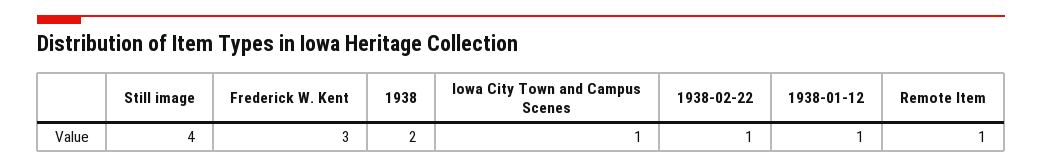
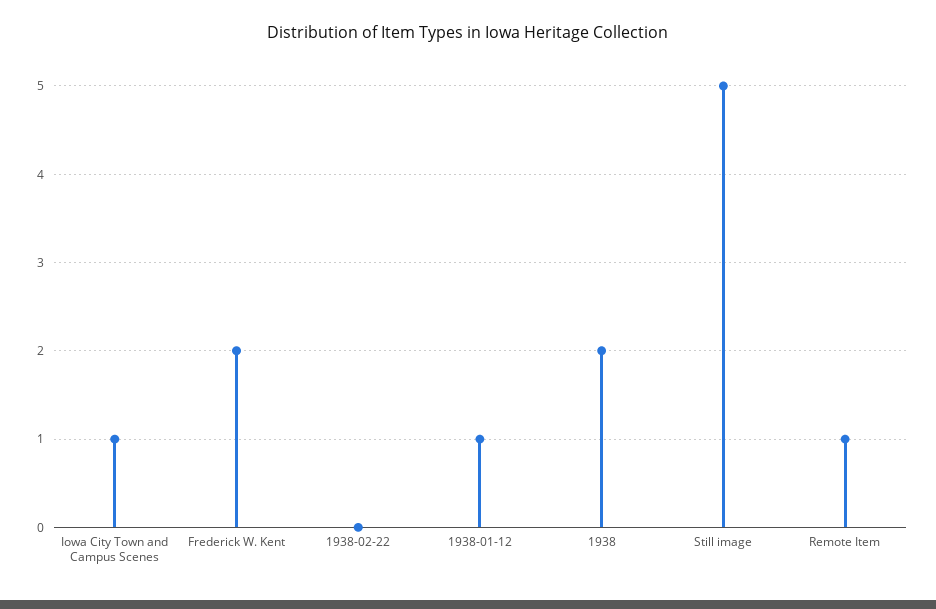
  {
-   "Still image": 4,
+   "Still image": 5,
-   "Frederick W. Kent": 3,
+   "Frederick W. Kent": 2,
    "1938": 2,
    "Iowa City Town and Campus Scenes": 1,
-   "1938-02-22": 1,
+   "1938-02-22": 0,
    "1938-01-12": 1,
    "Remote Item": 1
  }

